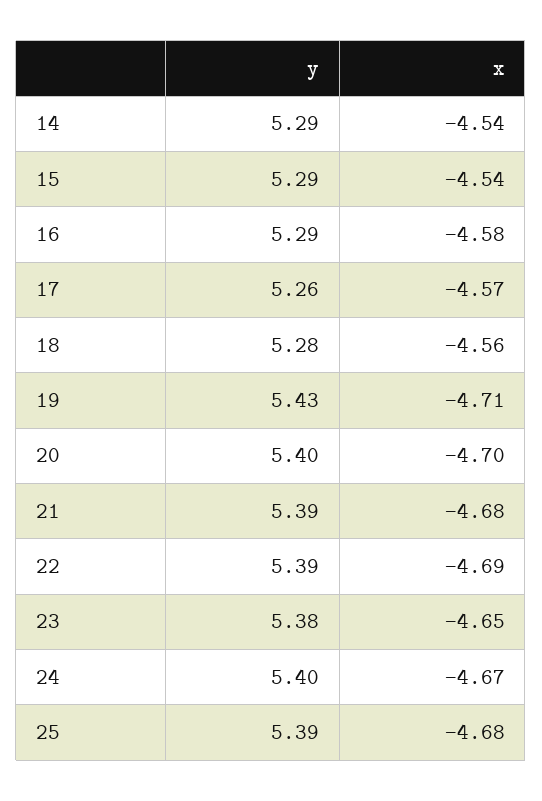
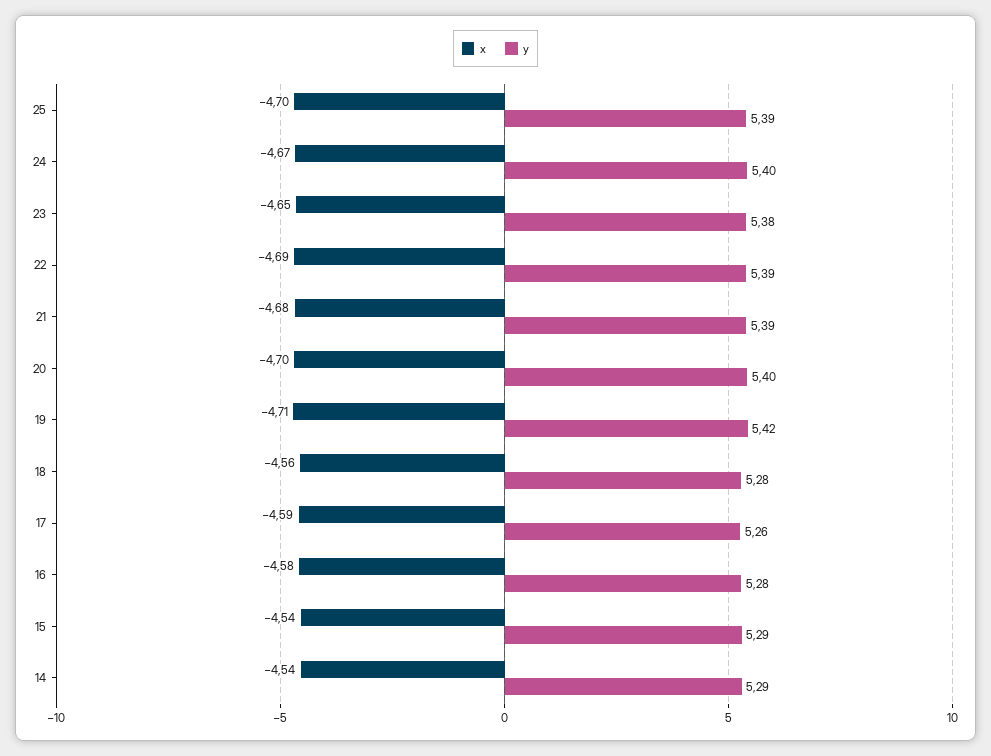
  {
    "y": {
      "14": 5.29,
      "15": 5.29,
-     "16": 5.29,
+     "16": 5.28,
      "17": 5.26,
      "18": 5.28,
-     "19": 5.43,
+     "19": 5.42,
      "20": 5.4,
      "21": 5.39,
      "22": 5.39,
      "23": 5.38,
      "24": 5.4,
      "25": 5.39
    },
    "x": {
      "14": -4.54,
      "15": -4.54,
      "16": -4.58,
-     "17": -4.57,
+     "17": -4.59,
      "18": -4.56,
      "19": -4.71,
      "20": -4.7,
      "21": -4.68,
      "22": -4.69,
      "23": -4.65,
      "24": -4.67,
-     "25": -4.68
+     "25": -4.7
    }
  }

